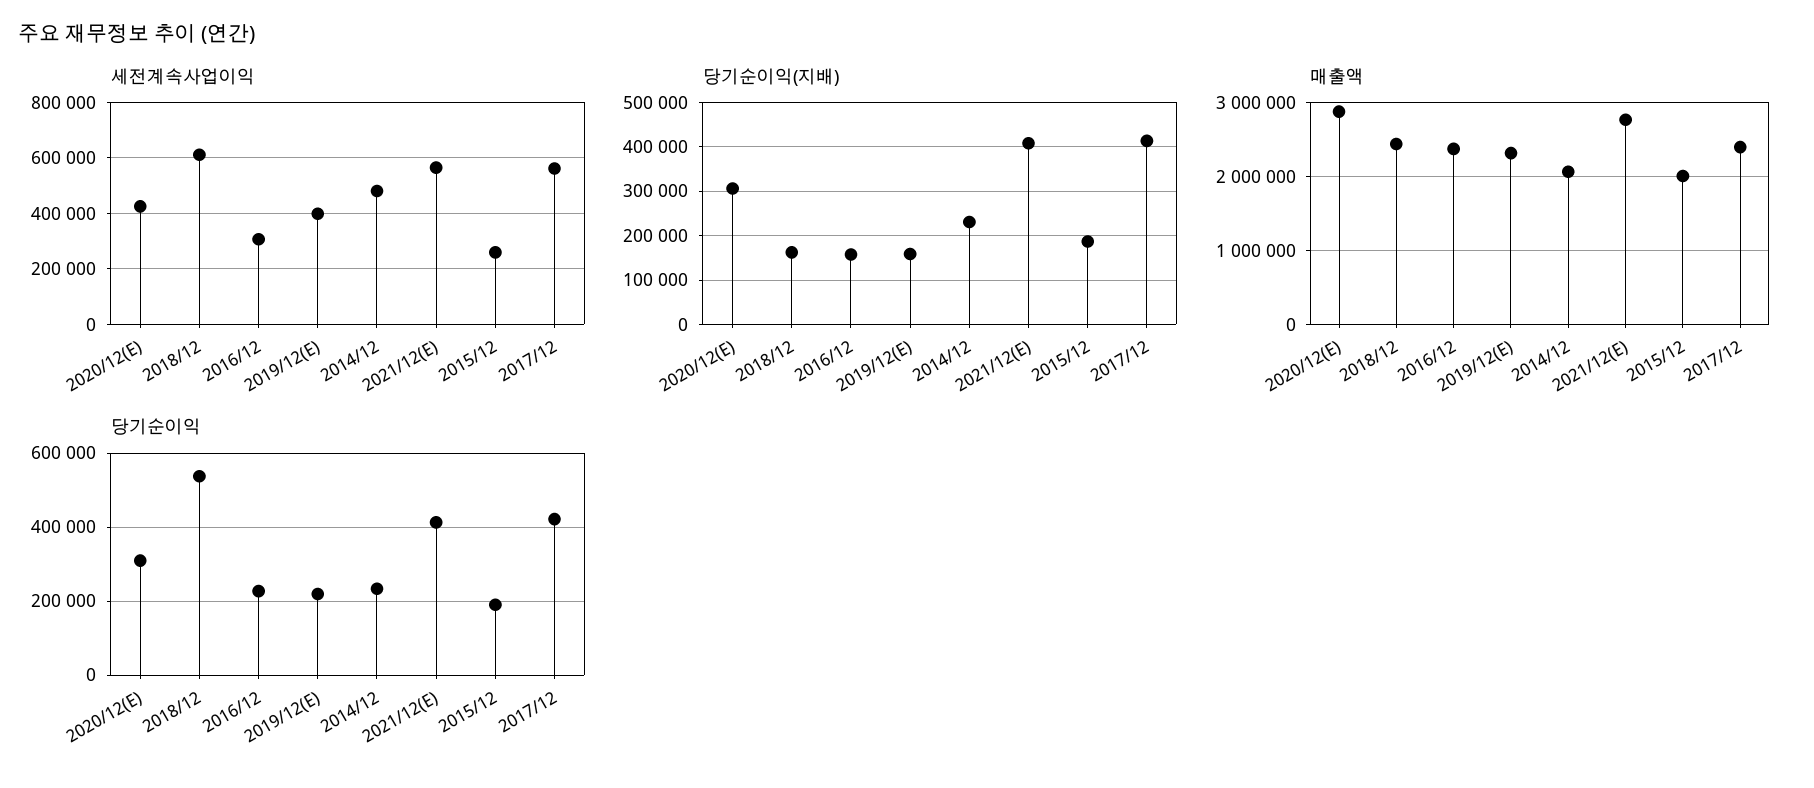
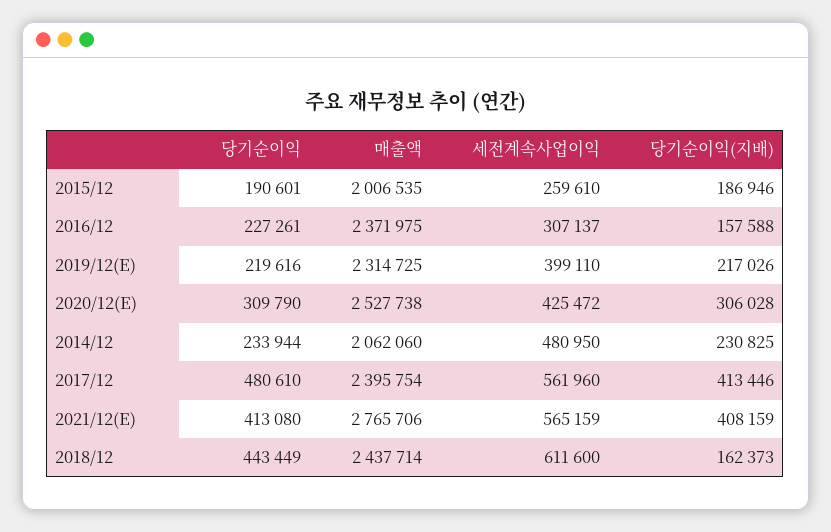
  {
    "세전계속사업이익": {
      "2020/12(E)": 425472,
      "2018/12": 611600,
      "2016/12": 307137,
      "2019/12(E)": 399110,
      "2014/12": 480950,
      "2021/12(E)": 565159,
      "2015/12": 259610,
      "2017/12": 561960
    },
    "당기순이익(지배)": {
      "2020/12(E)": 306028,
      "2018/12": 162373,
      "2016/12": 157588,
-     "2019/12(E)": 160000,
+     "2019/12(E)": 217026,
      "2014/12": 230825,
      "2021/12(E)": 408159,
      "2015/12": 186946,
      "2017/12": 413446
    },
    "매출액": {
-     "2020/12(E)": 2900000,
+     "2020/12(E)": 2527738,
      "2018/12": 2437714,
      "2016/12": 2371975,
      "2019/12(E)": 2314725,
      "2014/12": 2062060,
      "2021/12(E)": 2765706,
      "2015/12": 2006535,
      "2017/12": 2395754
    },
    "당기순이익": {
      "2020/12(E)": 309790,
-     "2018/12": 540000,
+     "2018/12": 443449,
      "2016/12": 227261,
      "2019/12(E)": 219616,
      "2014/12": 233944,
      "2021/12(E)": 413080,
      "2015/12": 190601,
-     "2017/12": 420000
+     "2017/12": 480610
    }
  }

